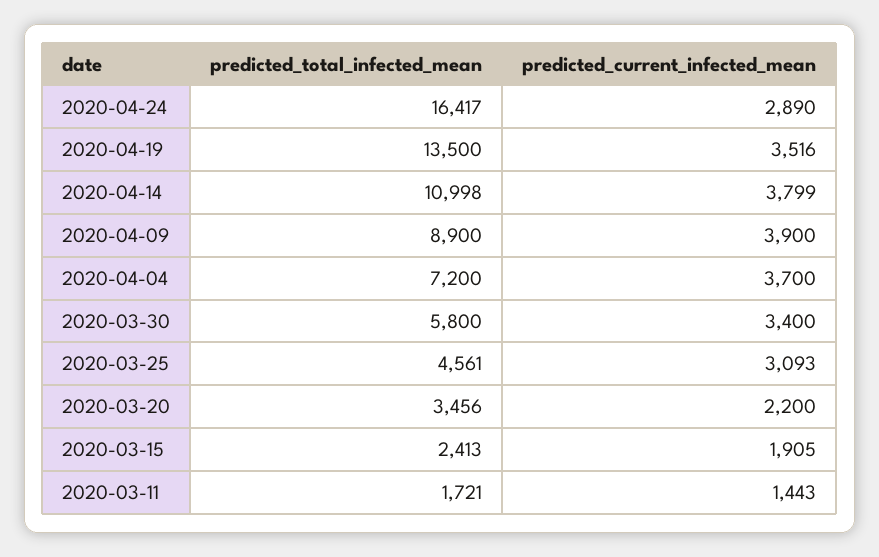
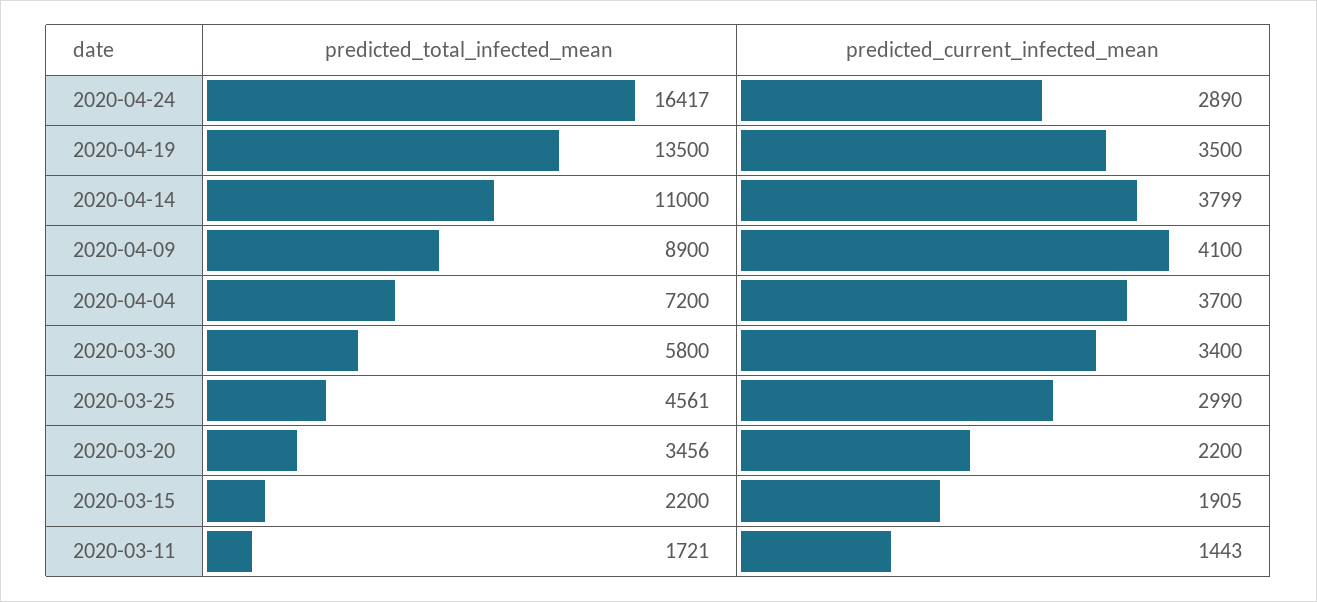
  {
    "predicted_total_infected_mean": {
      "2020-04-24": 16417,
      "2020-04-19": 13500,
-     "2020-04-14": 10998,
+     "2020-04-14": 11000,
      "2020-04-09": 8900,
      "2020-04-04": 7200,
      "2020-03-30": 5800,
      "2020-03-25": 4561,
      "2020-03-20": 3456,
-     "2020-03-15": 2413,
+     "2020-03-15": 2200,
      "2020-03-11": 1721
    },
    "predicted_current_infected_mean": {
      "2020-04-24": 2890,
-     "2020-04-19": 3516,
+     "2020-04-19": 3500,
      "2020-04-14": 3799,
-     "2020-04-09": 3900,
+     "2020-04-09": 4100,
      "2020-04-04": 3700,
      "2020-03-30": 3400,
-     "2020-03-25": 3093,
+     "2020-03-25": 2990,
      "2020-03-20": 2200,
      "2020-03-15": 1905,
      "2020-03-11": 1443
    }
  }

